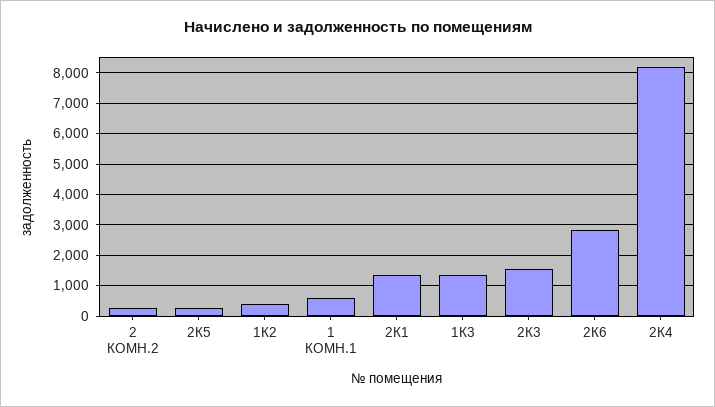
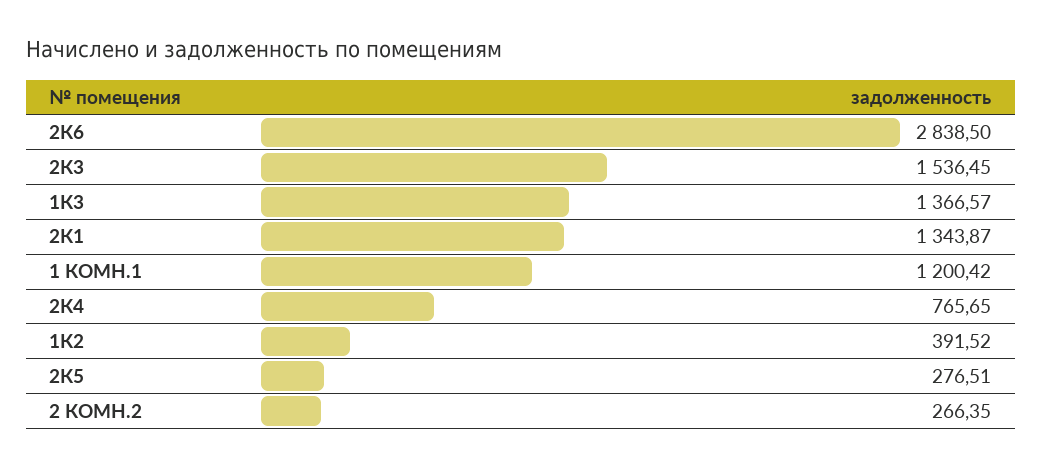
  {
    "2 КОМН.2": 266.35,
    "2К5": 276.51,
    "1К2": 391.52,
-   "1 КОМН.1": 600,
+   "1 КОМН.1": 1200.42,
    "2К1": 1343.87,
    "1К3": 1366.57,
    "2К3": 1536.45,
    "2К6": 2838.5,
-   "2К4": 8200
+   "2К4": 765.65
  }

